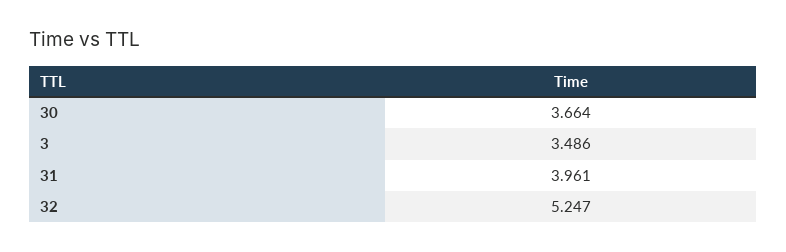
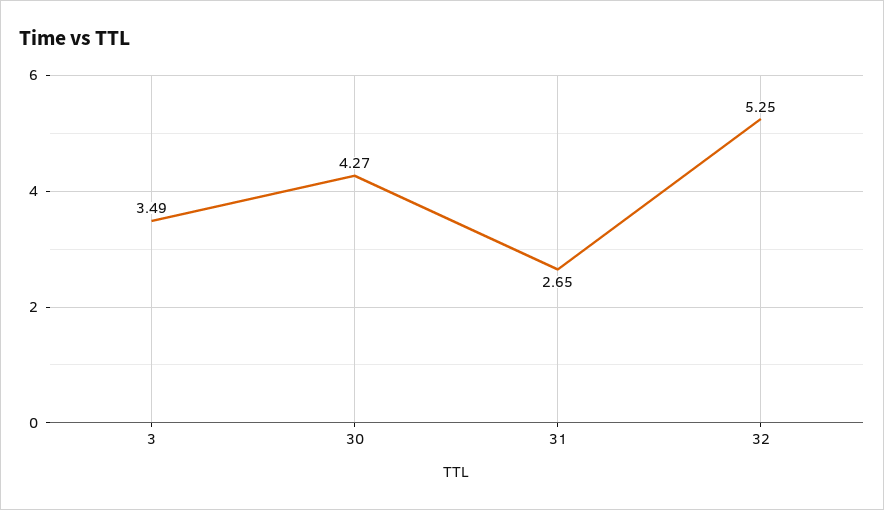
  {
-   "30": 3.664,
+   "30": 4.27,
    "3": 3.486,
-   "31": 3.961,
+   "31": 2.65,
    "32": 5.247
  }

